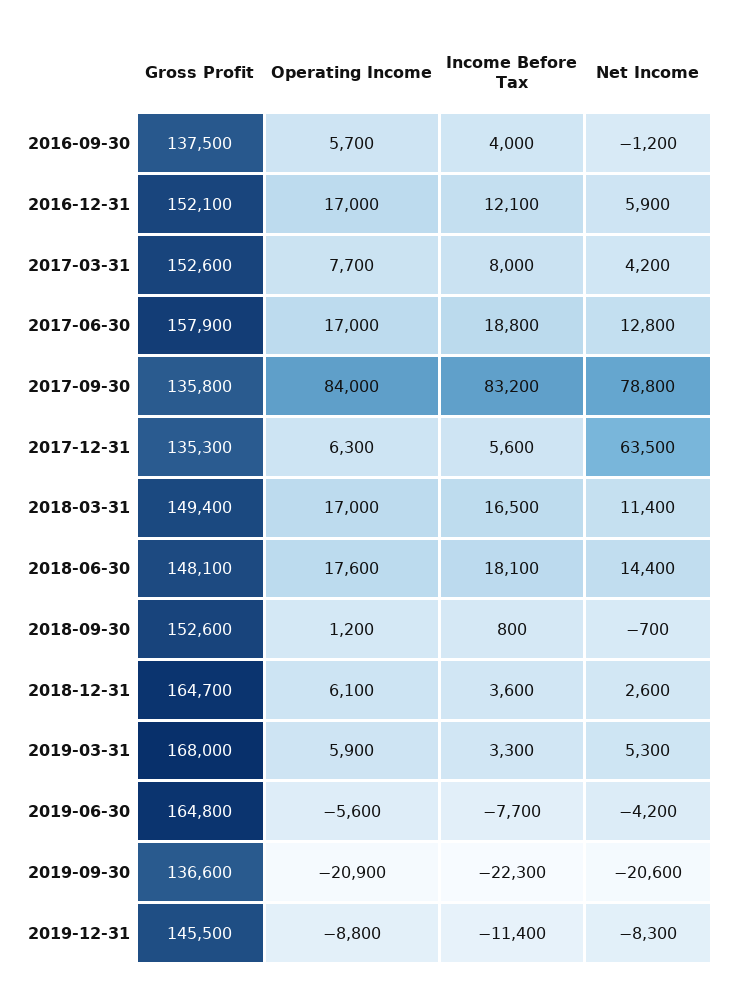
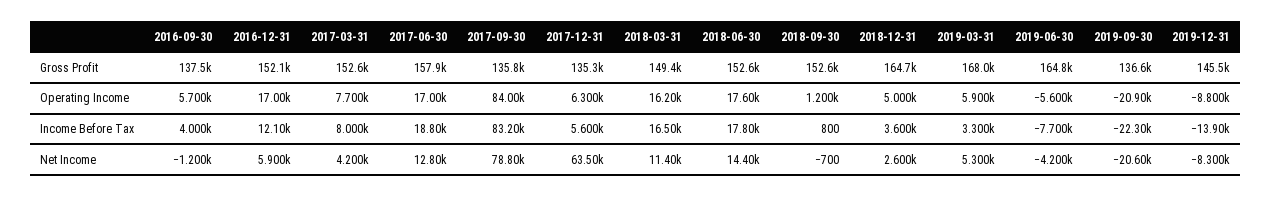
  {
    "Gross Profit": {
      "2016-09-30": 137500,
      "2016-12-31": 152100,
      "2017-03-31": 152600,
      "2017-06-30": 157900,
      "2017-09-30": 135800,
      "2017-12-31": 135300,
      "2018-03-31": 149400,
-     "2018-06-30": 148100,
+     "2018-06-30": 152600,
      "2018-09-30": 152600,
      "2018-12-31": 164700,
      "2019-03-31": 168000,
      "2019-06-30": 164800,
      "2019-09-30": 136600,
      "2019-12-31": 145500
    },
    "Operating Income": {
      "2016-09-30": 5700,
      "2016-12-31": 17000,
      "2017-03-31": 7700,
      "2017-06-30": 17000,
      "2017-09-30": 84000,
      "2017-12-31": 6300,
-     "2018-03-31": 17000,
+     "2018-03-31": 16200,
      "2018-06-30": 17600,
      "2018-09-30": 1200,
-     "2018-12-31": 6100,
+     "2018-12-31": 5000,
      "2019-03-31": 5900,
      "2019-06-30": -5600,
      "2019-09-30": -20900,
      "2019-12-31": -8800
    },
    "Income Before Tax": {
      "2016-09-30": 4000,
      "2016-12-31": 12100,
      "2017-03-31": 8000,
      "2017-06-30": 18800,
      "2017-09-30": 83200,
      "2017-12-31": 5600,
      "2018-03-31": 16500,
-     "2018-06-30": 18100,
+     "2018-06-30": 17800,
      "2018-09-30": 800,
      "2018-12-31": 3600,
      "2019-03-31": 3300,
      "2019-06-30": -7700,
      "2019-09-30": -22300,
-     "2019-12-31": -11400
+     "2019-12-31": -13900
    },
    "Net Income": {
      "2016-09-30": -1200,
      "2016-12-31": 5900,
      "2017-03-31": 4200,
      "2017-06-30": 12800,
      "2017-09-30": 78800,
      "2017-12-31": 63500,
      "2018-03-31": 11400,
      "2018-06-30": 14400,
      "2018-09-30": -700,
      "2018-12-31": 2600,
      "2019-03-31": 5300,
      "2019-06-30": -4200,
      "2019-09-30": -20600,
      "2019-12-31": -8300
    }
  }

